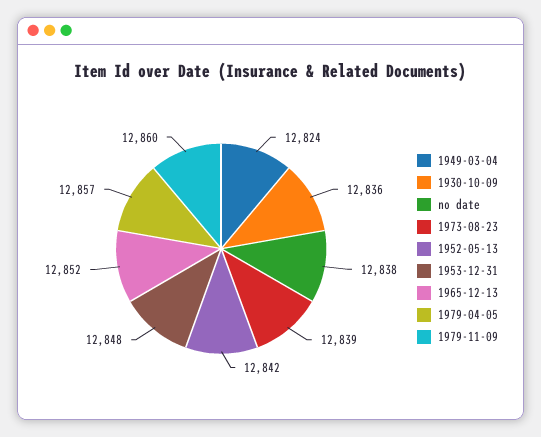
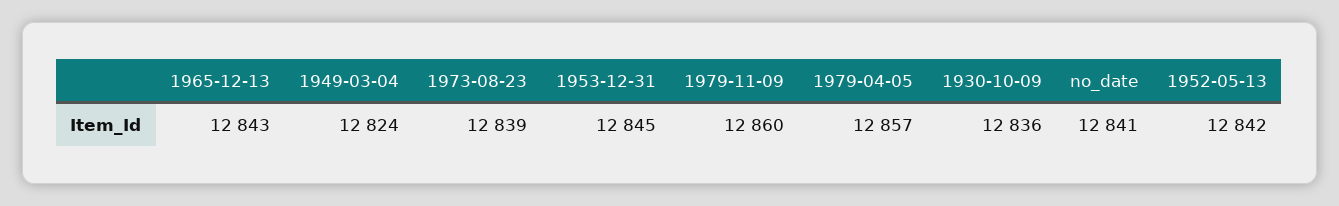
  {
    "1949-03-04": 12824,
    "1930-10-09": 12836,
-   "no date": 12838,
+   "no date": 12841,
    "1973-08-23": 12839,
    "1952-05-13": 12842,
-   "1953-12-31": 12848,
+   "1953-12-31": 12845,
-   "1965-12-13": 12852,
+   "1965-12-13": 12843,
    "1979-04-05": 12857,
    "1979-11-09": 12860
  }

